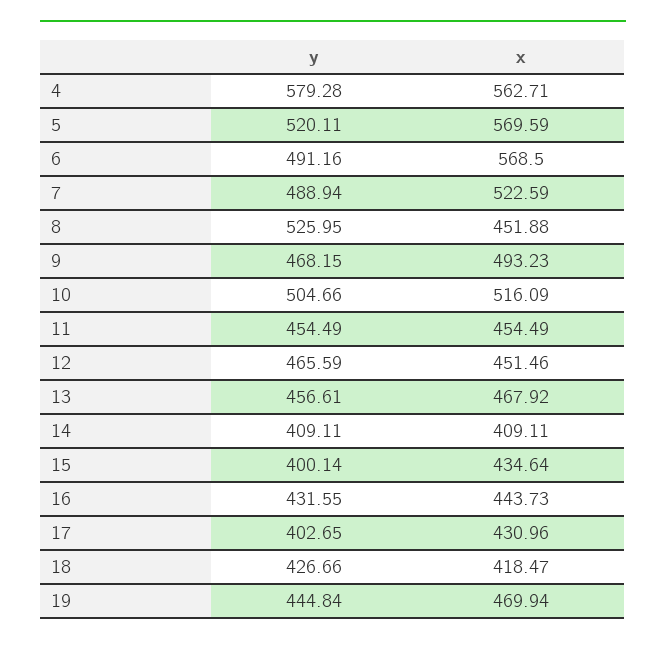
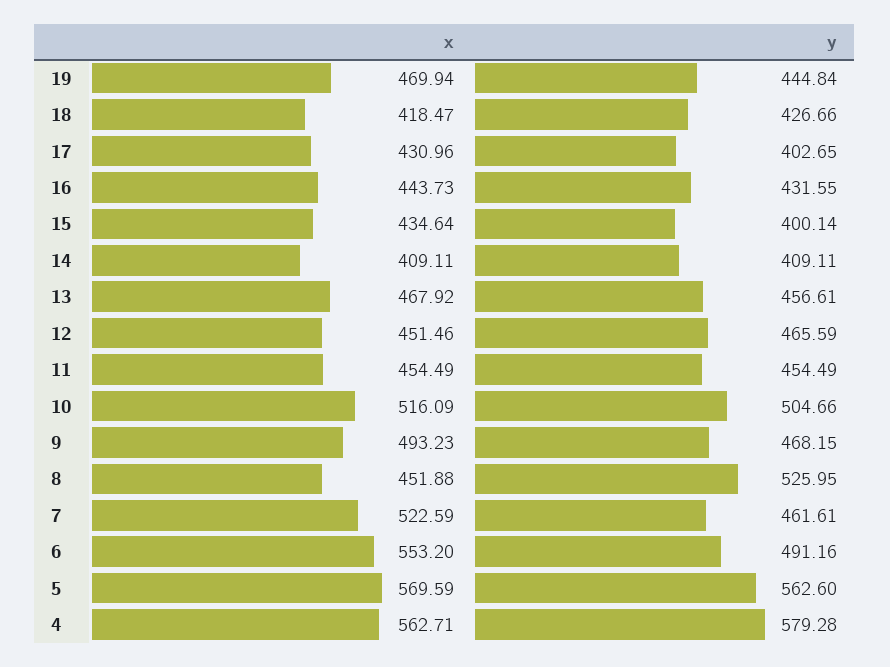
  {
    "y": {
      "4": 579.28,
-     "5": 520.11,
+     "5": 562.6,
      "6": 491.16,
-     "7": 488.94,
+     "7": 461.61,
      "8": 525.95,
      "9": 468.15,
      "10": 504.66,
      "11": 454.49,
      "12": 465.59,
      "13": 456.61,
      "14": 409.11,
      "15": 400.14,
      "16": 431.55,
      "17": 402.65,
      "18": 426.66,
      "19": 444.84
    },
    "x": {
      "4": 562.71,
      "5": 569.59,
-     "6": 568.5,
+     "6": 553.2,
      "7": 522.59,
      "8": 451.88,
      "9": 493.23,
      "10": 516.09,
      "11": 454.49,
      "12": 451.46,
      "13": 467.92,
      "14": 409.11,
      "15": 434.64,
      "16": 443.73,
      "17": 430.96,
      "18": 418.47,
      "19": 469.94
    }
  }

